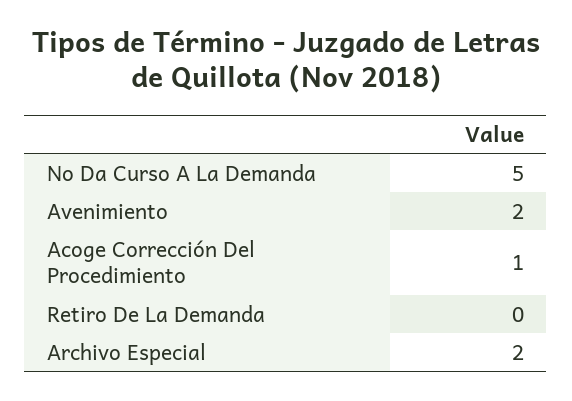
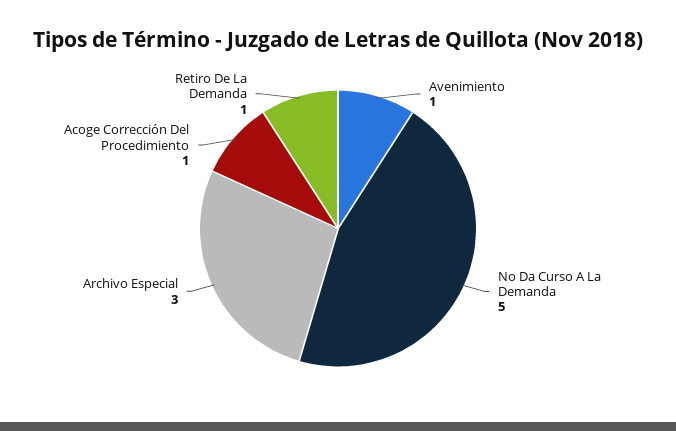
  {
    "No Da Curso A La Demanda": 5,
-   "Avenimiento": 2,
+   "Avenimiento": 1,
    "Acoge Corrección Del Procedimiento": 1,
-   "Retiro De La Demanda": 0,
+   "Retiro De La Demanda": 1,
-   "Archivo Especial": 2
+   "Archivo Especial": 3
  }

